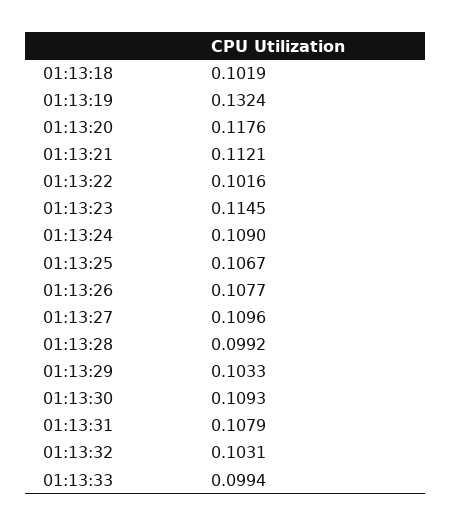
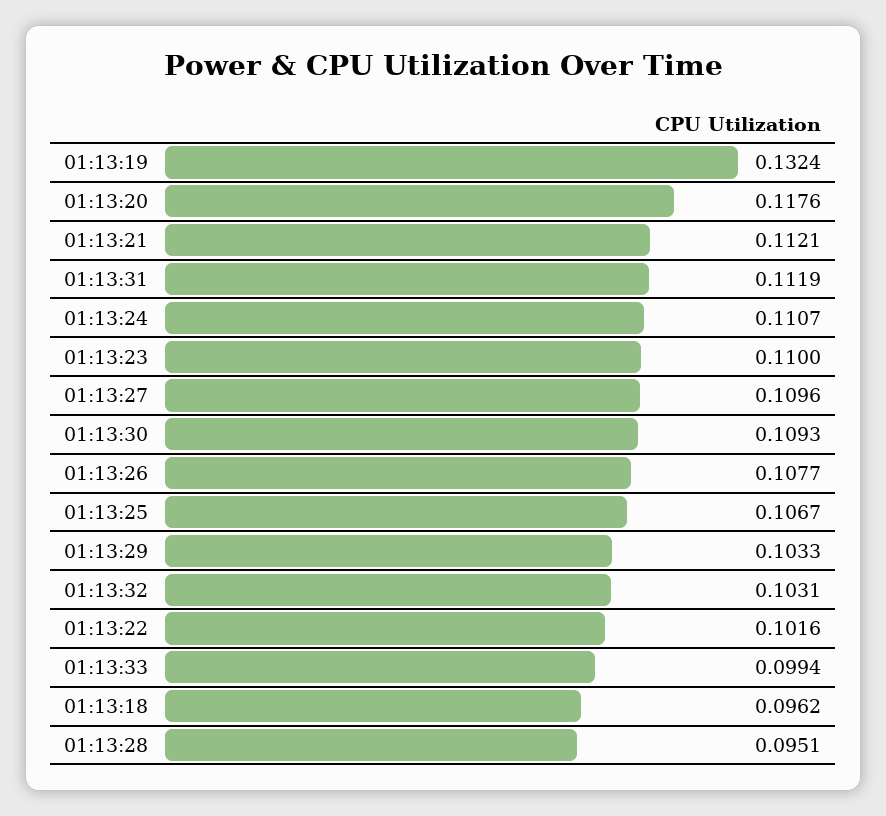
  {
-   "01:13:18": 0.1019,
+   "01:13:18": 0.0962,
    "01:13:19": 0.1324,
    "01:13:20": 0.1176,
    "01:13:21": 0.1121,
    "01:13:22": 0.1016,
-   "01:13:23": 0.1145,
+   "01:13:23": 0.11,
-   "01:13:24": 0.109,
+   "01:13:24": 0.1107,
    "01:13:25": 0.1067,
    "01:13:26": 0.1077,
    "01:13:27": 0.1096,
-   "01:13:28": 0.0992,
+   "01:13:28": 0.0951,
    "01:13:29": 0.1033,
    "01:13:30": 0.1093,
-   "01:13:31": 0.1079,
+   "01:13:31": 0.1119,
    "01:13:32": 0.1031,
    "01:13:33": 0.0994
  }

